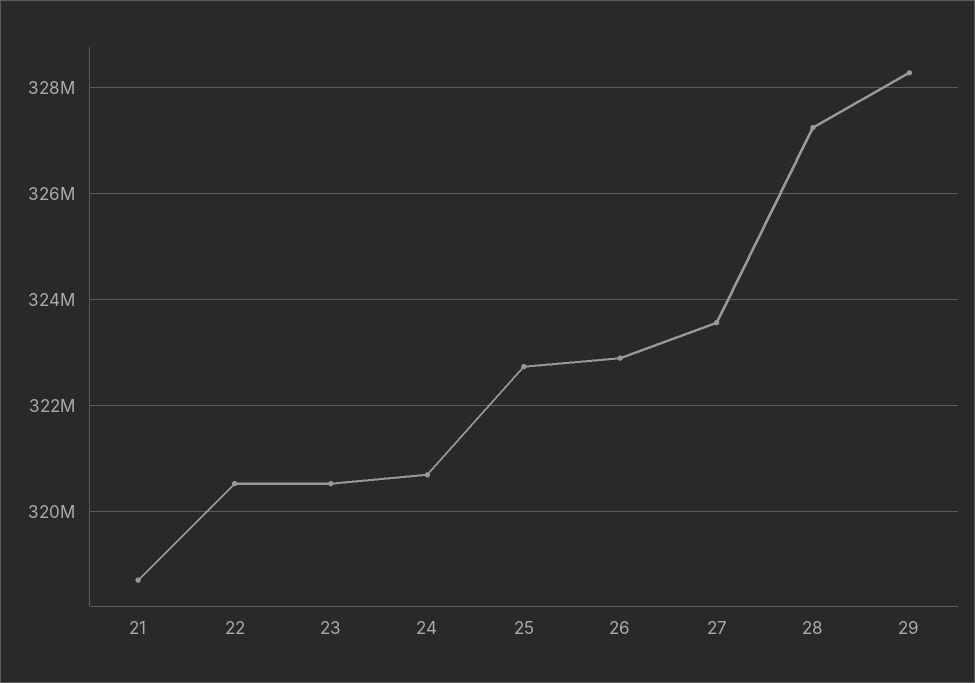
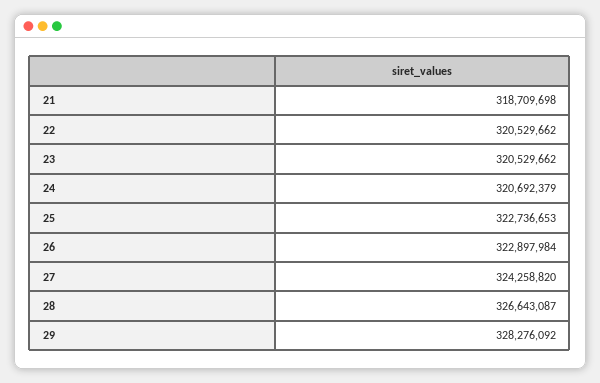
  {
    "21": 318709698,
    "22": 320529662,
    "23": 320529662,
    "24": 320692379,
    "25": 322736653,
    "26": 322897984,
-   "27": 323600000,
+   "27": 324258820,
-   "28": 327200000,
+   "28": 326643087,
    "29": 328276092
  }

